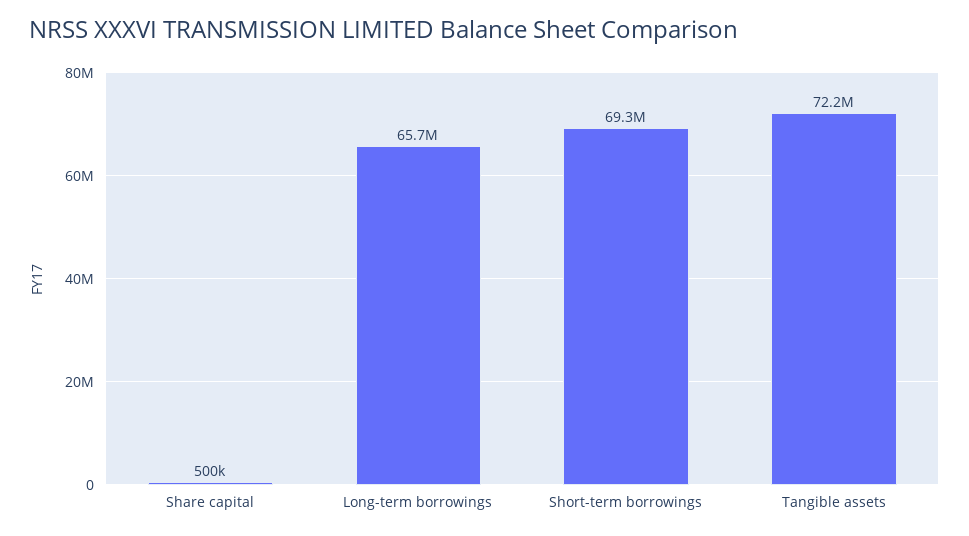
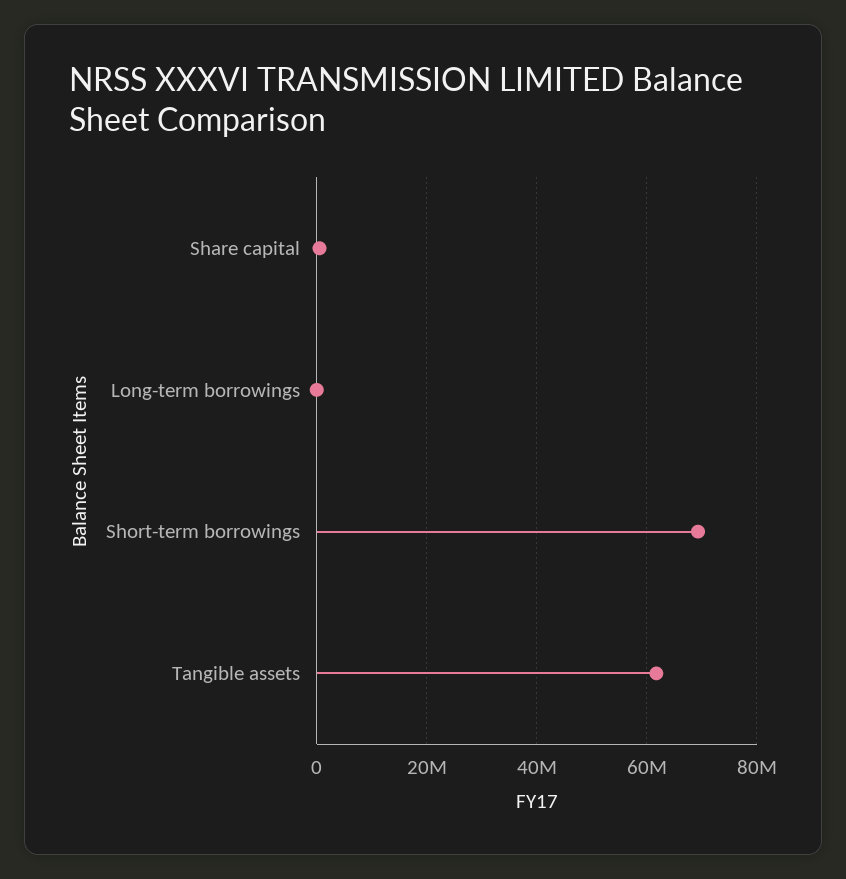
  {
    "Share capital": 500000,
-   "Long-term borrowings": 65700000,
+   "Long-term borrowings": 0,
    "Short-term borrowings": 69300000,
-   "Tangible assets": 72200000
+   "Tangible assets": 62000000
  }

